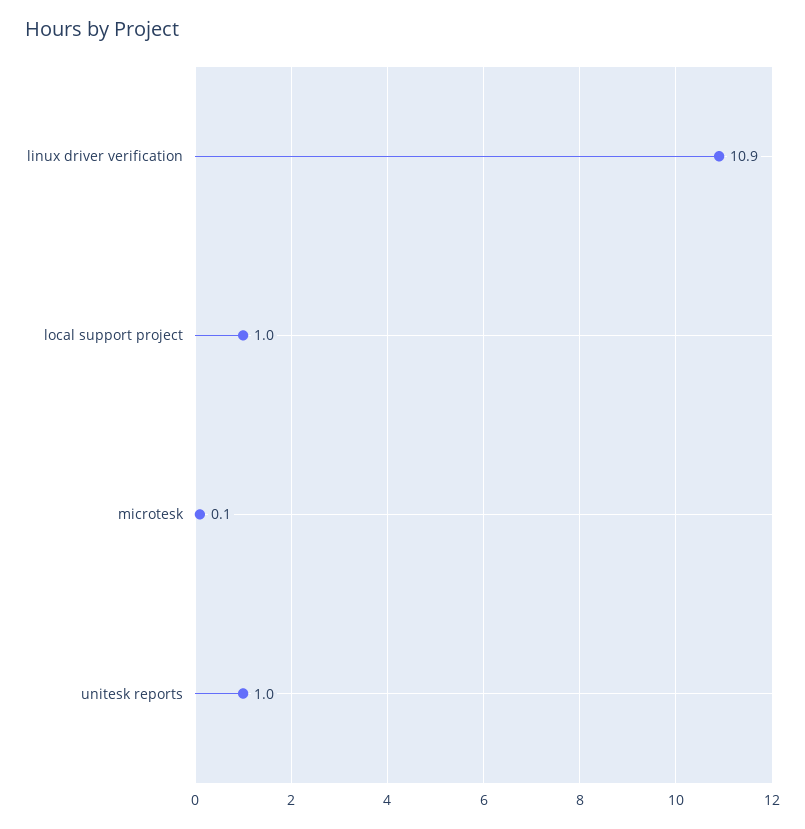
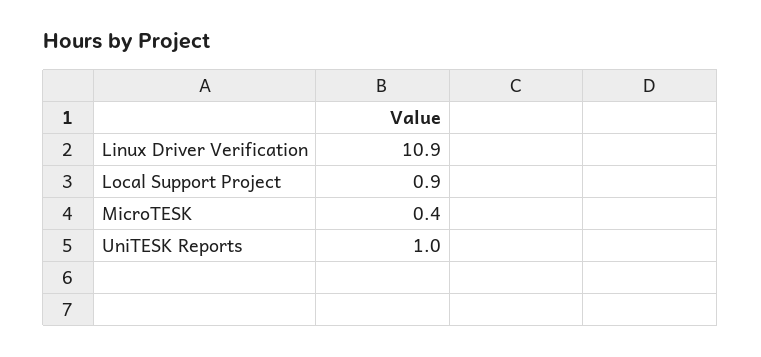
  {
    "linux driver verification": 10.9,
-   "local support project": 1,
+   "local support project": 0.9,
-   "microtesk": 0.1,
+   "microtesk": 0.4,
    "unitesk reports": 1
  }

